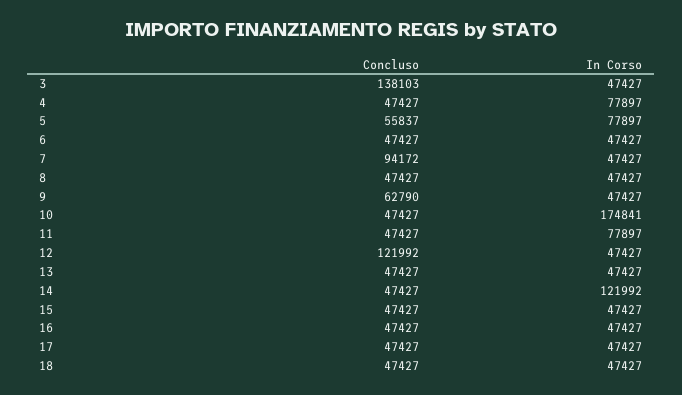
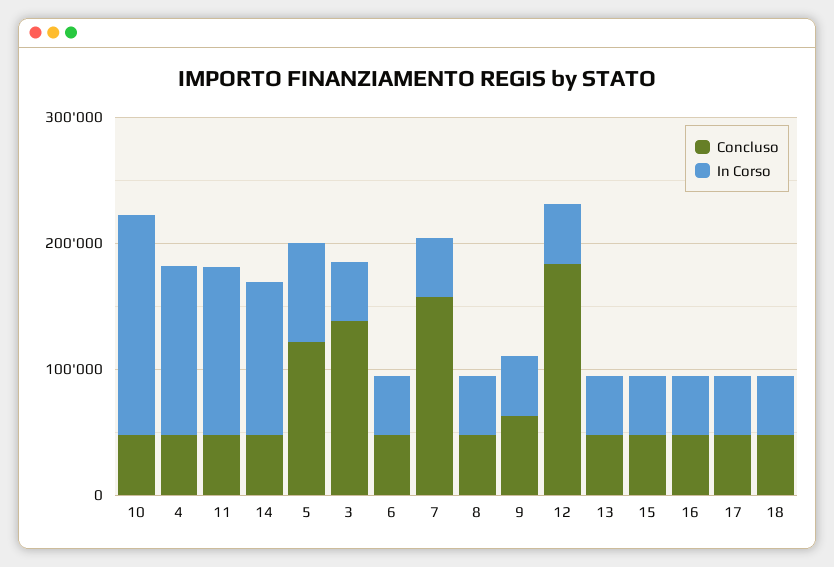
  {
    "Concluso": {
      "3": 138103,
      "4": 47427,
-     "5": 55837,
+     "5": 120000,
      "6": 47427,
-     "7": 94172,
+     "7": 160000,
      "8": 47427,
      "9": 62790,
      "10": 47427,
      "11": 47427,
-     "12": 121992,
+     "12": 180000,
      "13": 47427,
      "14": 47427,
      "15": 47427,
      "16": 47427,
      "17": 47427,
      "18": 47427
    },
    "In Corso": {
      "3": 47427,
-     "4": 77897,
+     "4": 140000,
      "5": 77897,
      "6": 47427,
      "7": 47427,
      "8": 47427,
      "9": 47427,
      "10": 174841,
-     "11": 77897,
+     "11": 140000,
      "12": 47427,
      "13": 47427,
      "14": 121992,
      "15": 47427,
      "16": 47427,
      "17": 47427,
      "18": 47427
    }
  }

